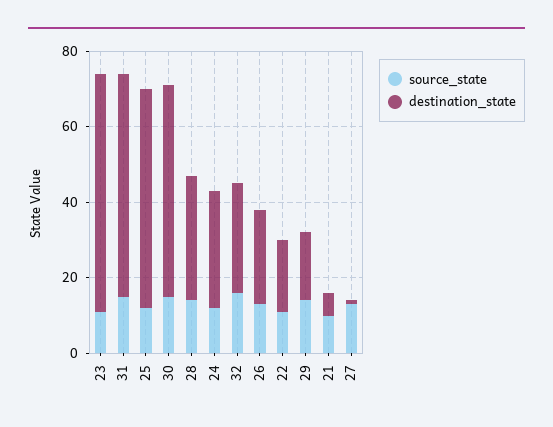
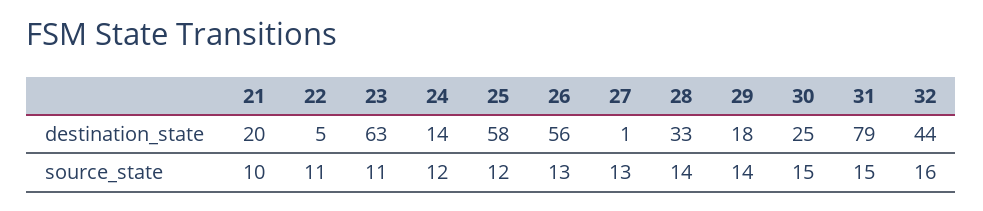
  {
    "source_state": {
      "23": 11,
      "31": 15,
      "25": 12,
      "30": 15,
      "28": 14,
      "24": 12,
      "32": 16,
      "26": 13,
      "22": 11,
      "29": 14,
      "21": 10,
      "27": 13
    },
    "destination_state": {
      "23": 63,
-     "31": 60,
+     "31": 79,
      "25": 58,
-     "30": 55,
+     "30": 25,
      "28": 33,
-     "24": 30,
+     "24": 14,
-     "32": 30,
+     "32": 44,
-     "26": 25,
+     "26": 56,
-     "22": 20,
+     "22": 5,
      "29": 18,
-     "21": 5,
+     "21": 20,
      "27": 1
    }
  }

